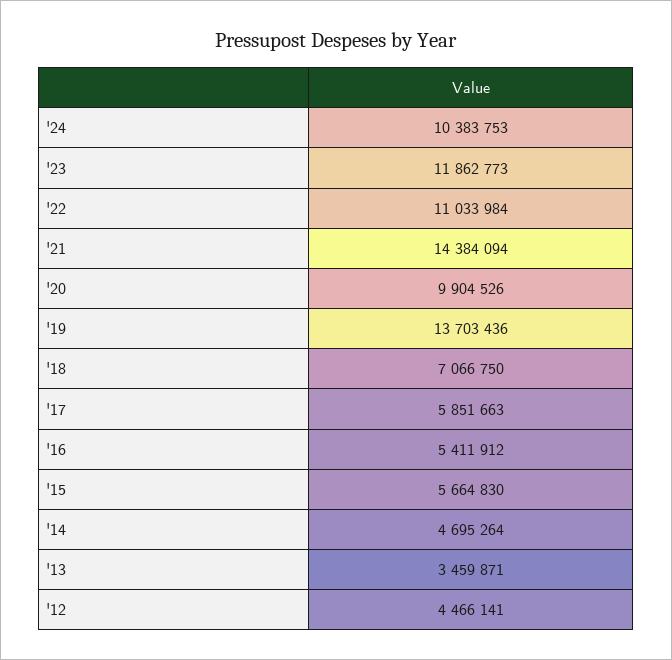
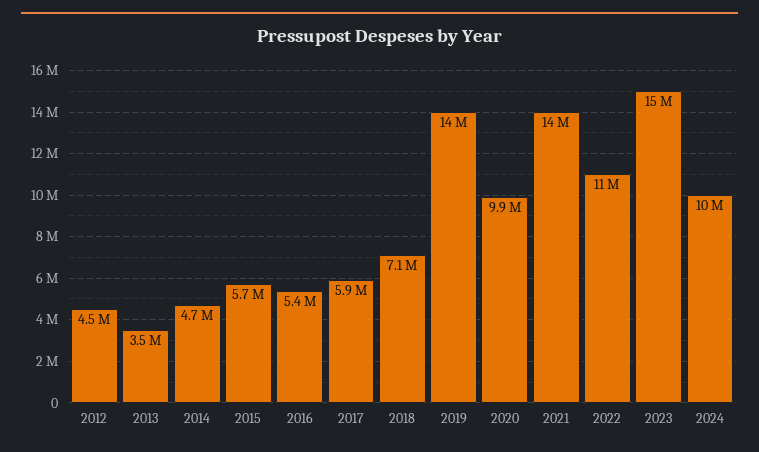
  {
    "'24": 10383753,
-   "'23": 11862773,
+   "'23": 15000000,
    "'22": 11033984,
    "'21": 14384094,
    "'20": 9904526,
    "'19": 13703436,
    "'18": 7066750,
    "'17": 5851663,
    "'16": 5411912,
    "'15": 5664830,
    "'14": 4695264,
    "'13": 3459871,
    "'12": 4466141
  }

